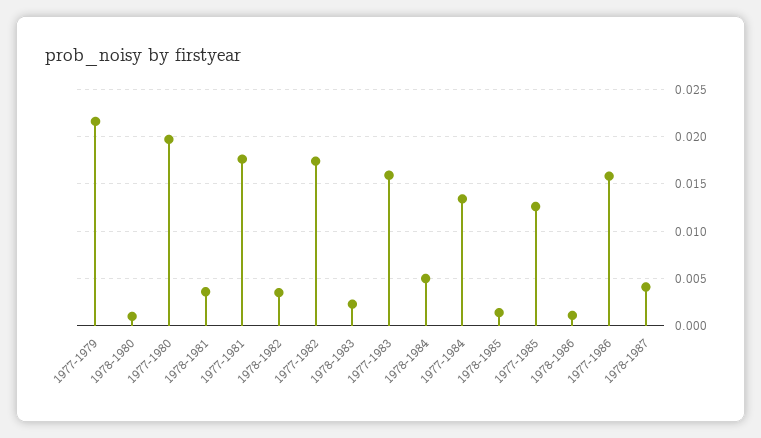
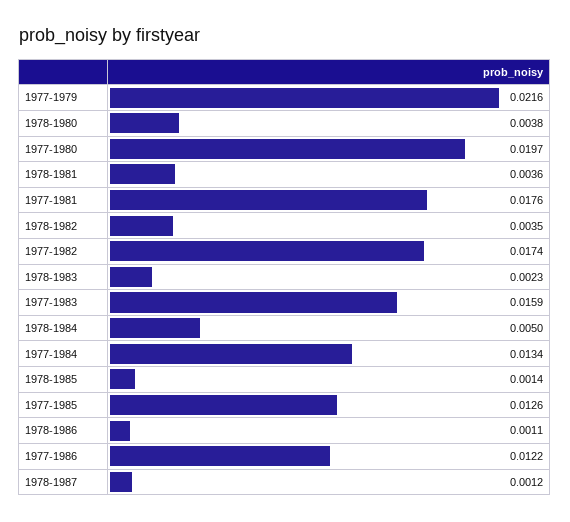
  {
    "1977-1979": 0.0216,
-   "1978-1980": 0.001,
+   "1978-1980": 0.0038,
    "1977-1980": 0.0197,
    "1978-1981": 0.0036,
    "1977-1981": 0.0176,
    "1978-1982": 0.0035,
    "1977-1982": 0.0174,
    "1978-1983": 0.0023,
    "1977-1983": 0.0159,
    "1978-1984": 0.005,
    "1977-1984": 0.0134,
    "1978-1985": 0.0014,
    "1977-1985": 0.0126,
    "1978-1986": 0.0011,
-   "1977-1986": 0.016,
+   "1977-1986": 0.0122,
-   "1978-1987": 0.004
+   "1978-1987": 0.0012
  }

